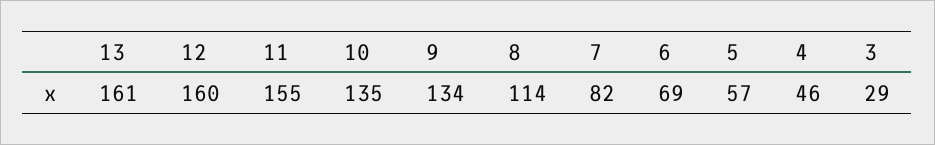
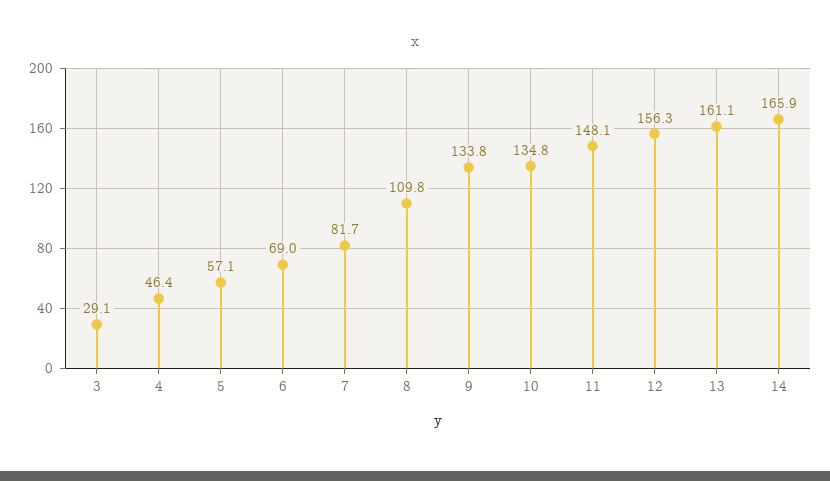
  {
    "13": 161.1,
-   "12": 160,
+   "12": 156.3,
-   "11": 155,
+   "11": 148.1,
    "10": 134.8,
    "9": 133.8,
-   "8": 114,
+   "8": 109.8,
    "7": 81.7,
    "6": 69,
    "5": 57.1,
    "4": 46.4,
-   "3": 29.1
+   "3": 29.1,
+   "14": 165.9
  }

